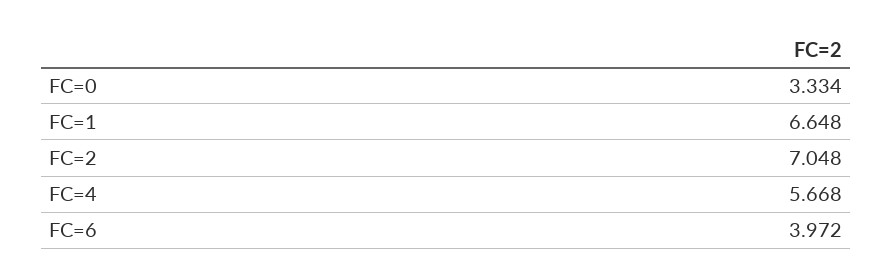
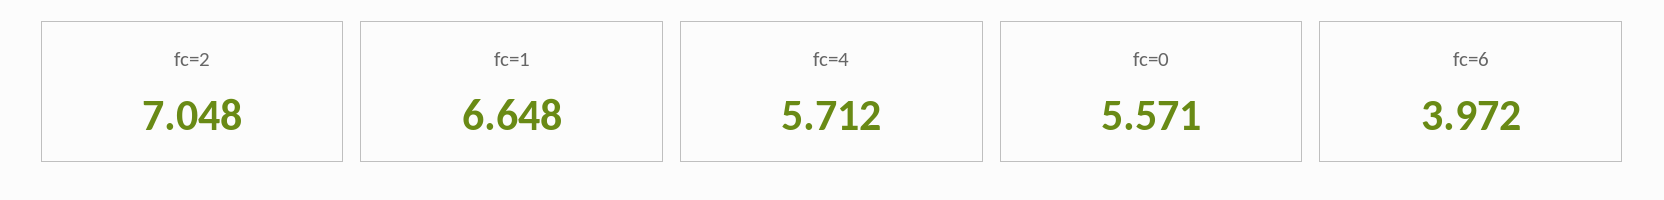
  {
-   "FC=0": 3.334,
+   "FC=0": 5.571,
    "FC=1": 6.648,
    "FC=2": 7.048,
-   "FC=4": 5.668,
+   "FC=4": 5.712,
    "FC=6": 3.972
  }

